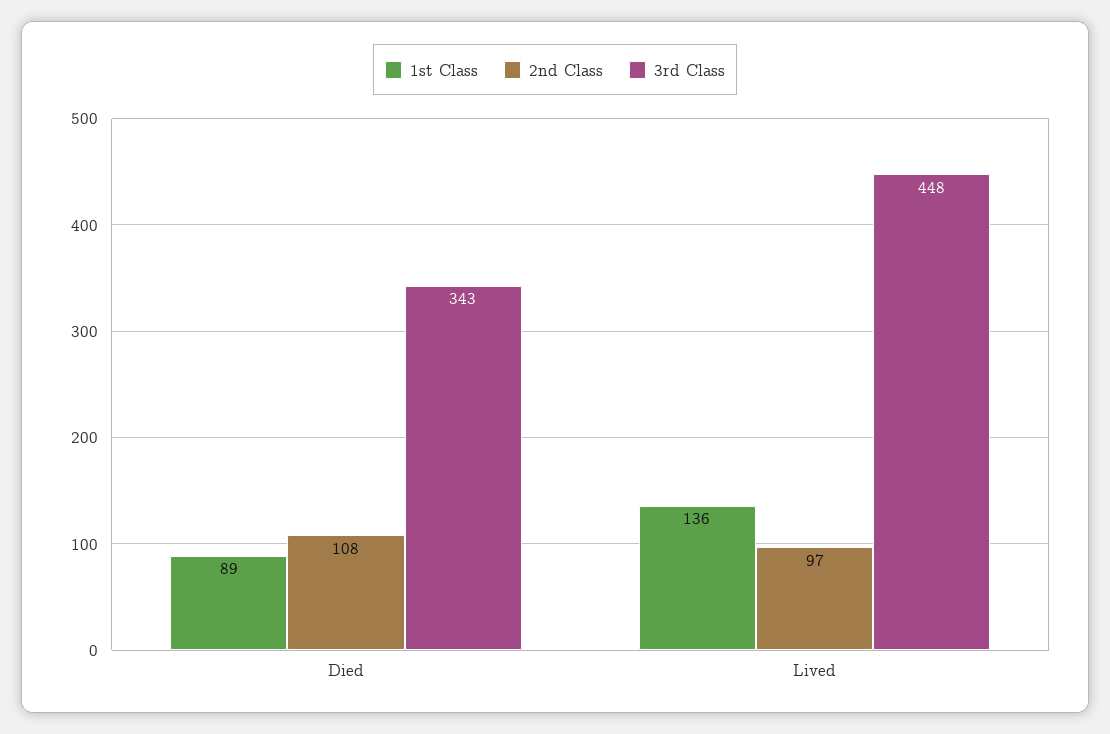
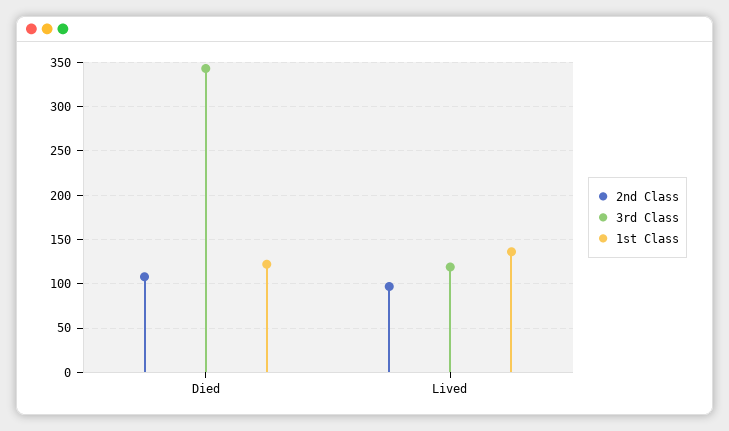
  {
    "1st Class": {
-     "Died": 89,
+     "Died": 120,
      "Lived": 136
    },
    "2nd Class": {
      "Died": 108,
      "Lived": 97
    },
    "3rd Class": {
      "Died": 343,
-     "Lived": 448
+     "Lived": 120
    }
  }

